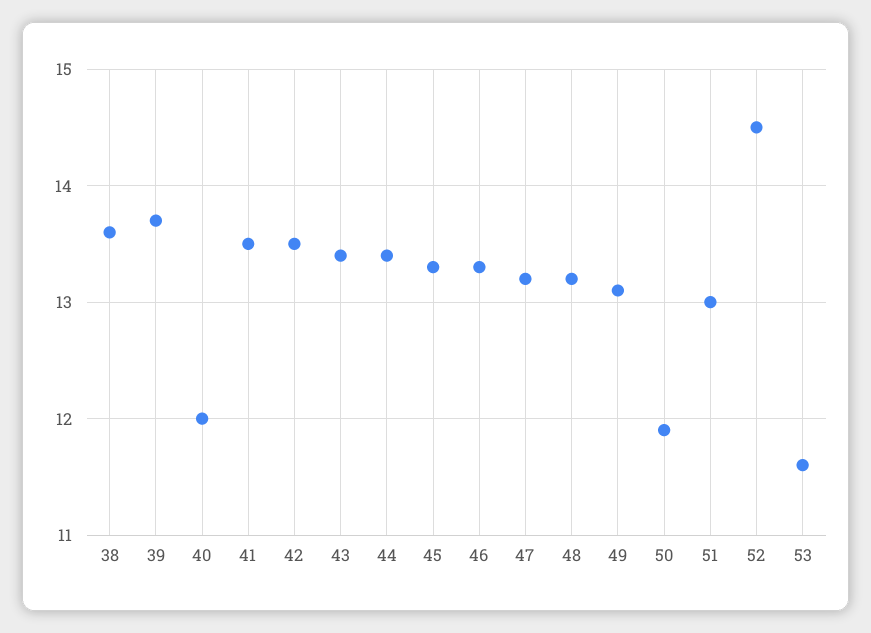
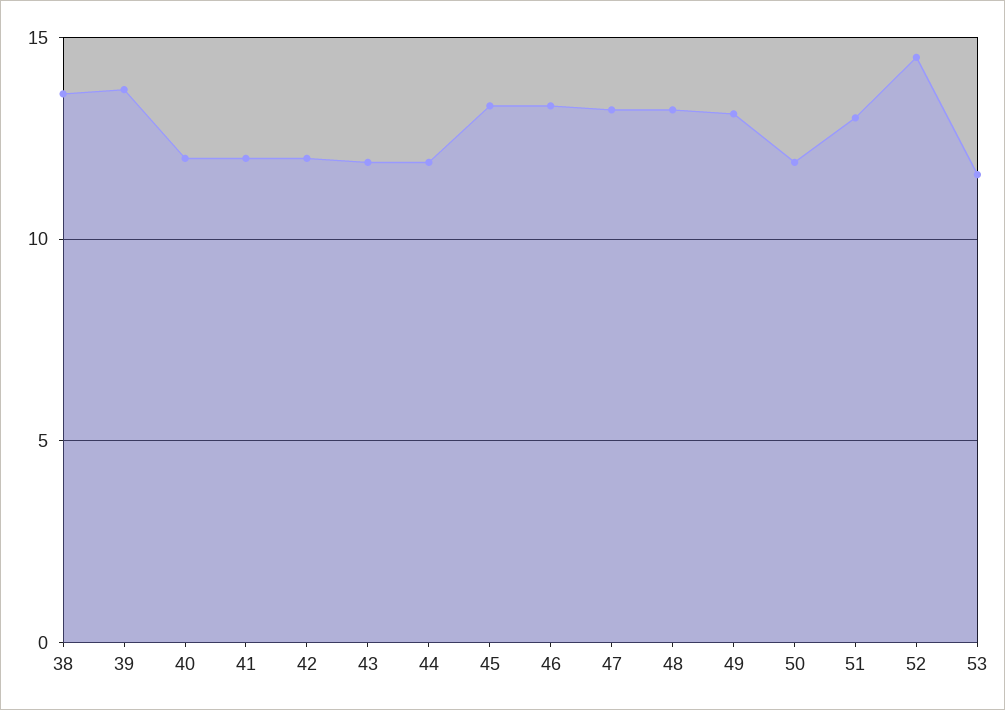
  {
    "38": 13.6,
    "39": 13.7,
    "40": 12,
-   "41": 13.5,
+   "41": 12,
-   "42": 13.5,
+   "42": 12,
-   "43": 13.4,
+   "43": 12,
-   "44": 13.4,
+   "44": 12,
    "45": 13.3,
    "46": 13.3,
    "47": 13.2,
    "48": 13.2,
    "49": 13.1,
    "50": 11.9,
    "51": 13,
    "52": 14.5,
    "53": 11.6
  }

